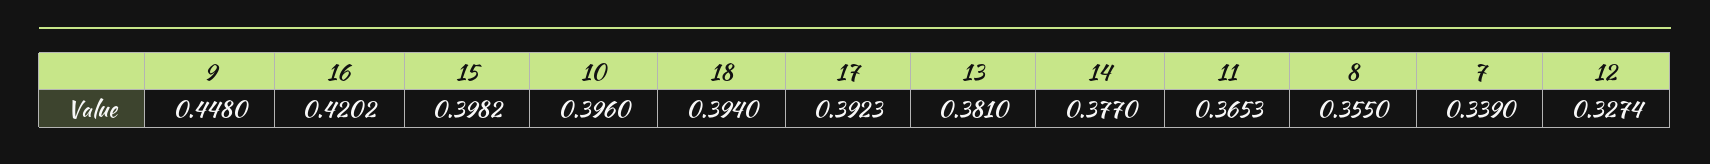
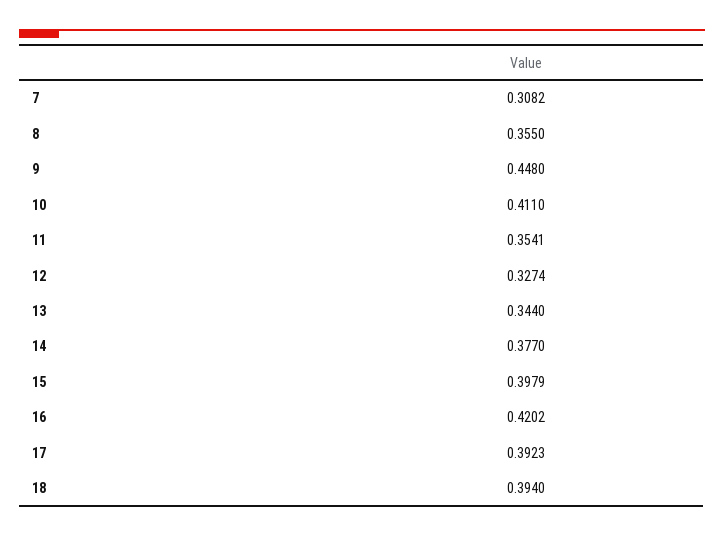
  {
    "9": 0.448,
    "16": 0.4202,
-   "15": 0.3982,
+   "15": 0.3979,
-   "10": 0.396,
+   "10": 0.411,
    "18": 0.394,
    "17": 0.3923,
-   "13": 0.381,
+   "13": 0.344,
    "14": 0.377,
-   "11": 0.3653,
+   "11": 0.3541,
    "8": 0.355,
-   "7": 0.339,
+   "7": 0.3082,
    "12": 0.3274
  }

